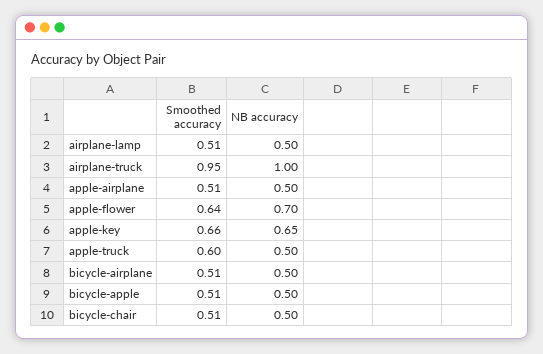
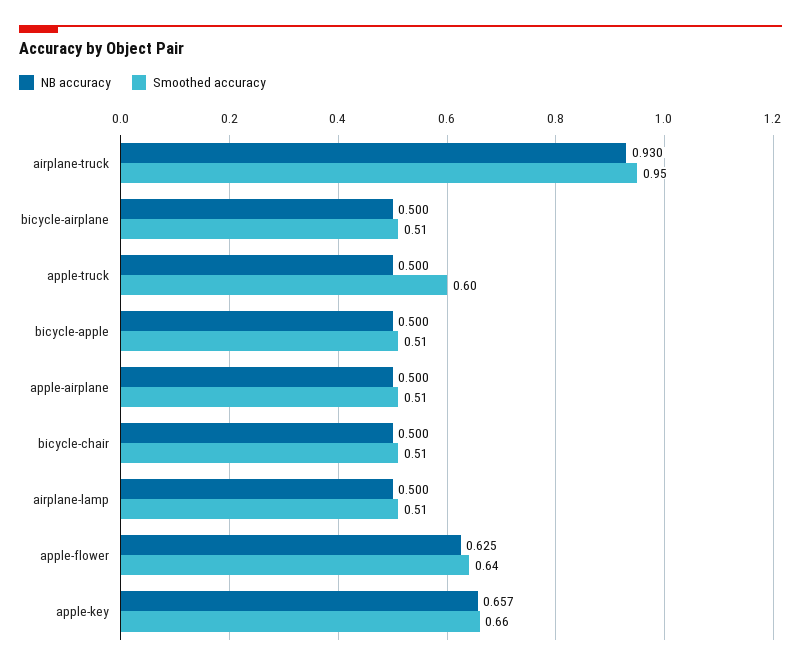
  {
    "Smoothed accuracy": {
      "airplane-lamp": 0.51,
      "airplane-truck": 0.95,
      "apple-airplane": 0.51,
      "apple-flower": 0.64,
      "apple-key": 0.66,
      "apple-truck": 0.6,
      "bicycle-airplane": 0.51,
      "bicycle-apple": 0.51,
      "bicycle-chair": 0.51
    },
    "NB accuracy": {
      "airplane-lamp": 0.5,
-     "airplane-truck": 1,
+     "airplane-truck": 0.93,
      "apple-airplane": 0.5,
-     "apple-flower": 0.7,
+     "apple-flower": 0.625,
-     "apple-key": 0.65,
+     "apple-key": 0.657,
      "apple-truck": 0.5,
      "bicycle-airplane": 0.5,
      "bicycle-apple": 0.5,
      "bicycle-chair": 0.5
    }
  }

